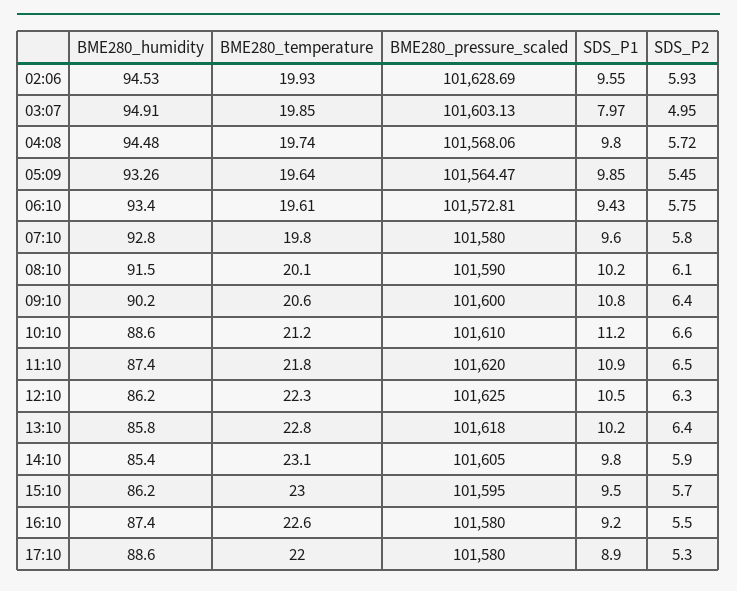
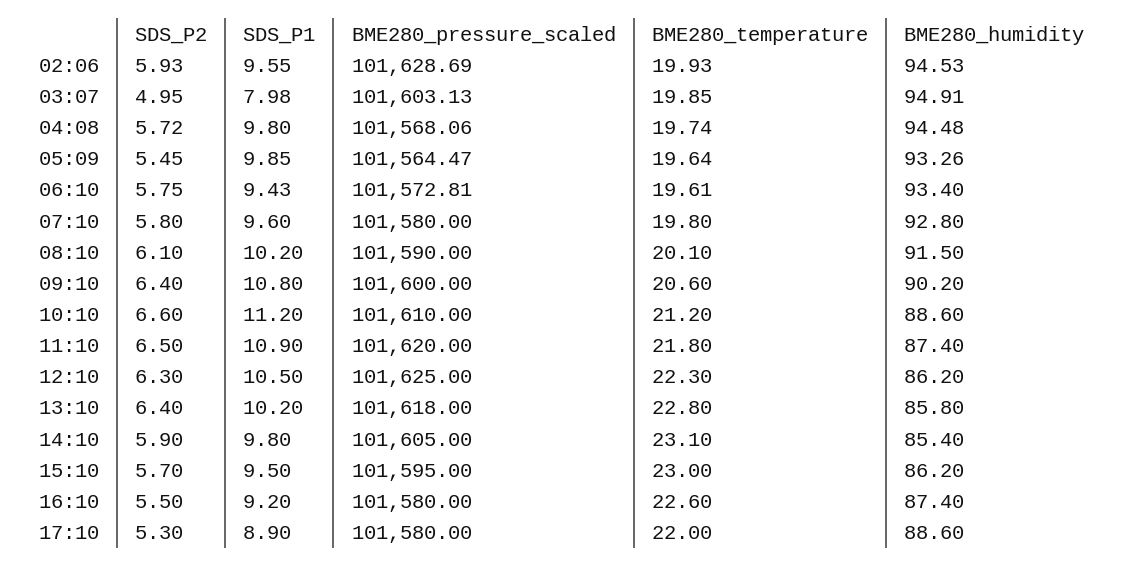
  {
    "BME280_humidity": {
      "02:06": 94.53,
      "03:07": 94.91,
      "04:08": 94.48,
      "05:09": 93.26,
      "06:10": 93.4,
      "07:10": 92.8,
      "08:10": 91.5,
      "09:10": 90.2,
      "10:10": 88.6,
      "11:10": 87.4,
      "12:10": 86.2,
      "13:10": 85.8,
      "14:10": 85.4,
      "15:10": 86.2,
      "16:10": 87.4,
      "17:10": 88.6
    },
    "BME280_temperature": {
      "02:06": 19.93,
      "03:07": 19.85,
      "04:08": 19.74,
      "05:09": 19.64,
      "06:10": 19.61,
      "07:10": 19.8,
      "08:10": 20.1,
      "09:10": 20.6,
      "10:10": 21.2,
      "11:10": 21.8,
      "12:10": 22.3,
      "13:10": 22.8,
      "14:10": 23.1,
      "15:10": 23,
      "16:10": 22.6,
      "17:10": 22
    },
    "BME280_pressure_scaled": {
      "02:06": 101628.69,
      "03:07": 101603.13,
      "04:08": 101568.06,
      "05:09": 101564.47,
      "06:10": 101572.81,
      "07:10": 101580,
      "08:10": 101590,
      "09:10": 101600,
      "10:10": 101610,
      "11:10": 101620,
      "12:10": 101625,
      "13:10": 101618,
      "14:10": 101605,
      "15:10": 101595,
      "16:10": 101580,
      "17:10": 101580
    },
    "SDS_P1": {
      "02:06": 9.55,
-     "03:07": 7.97,
+     "03:07": 7.98,
      "04:08": 9.8,
      "05:09": 9.85,
      "06:10": 9.43,
      "07:10": 9.6,
      "08:10": 10.2,
      "09:10": 10.8,
      "10:10": 11.2,
      "11:10": 10.9,
      "12:10": 10.5,
      "13:10": 10.2,
      "14:10": 9.8,
      "15:10": 9.5,
      "16:10": 9.2,
      "17:10": 8.9
    },
    "SDS_P2": {
      "02:06": 5.93,
      "03:07": 4.95,
      "04:08": 5.72,
      "05:09": 5.45,
      "06:10": 5.75,
      "07:10": 5.8,
      "08:10": 6.1,
      "09:10": 6.4,
      "10:10": 6.6,
      "11:10": 6.5,
      "12:10": 6.3,
      "13:10": 6.4,
      "14:10": 5.9,
      "15:10": 5.7,
      "16:10": 5.5,
      "17:10": 5.3
    }
  }

